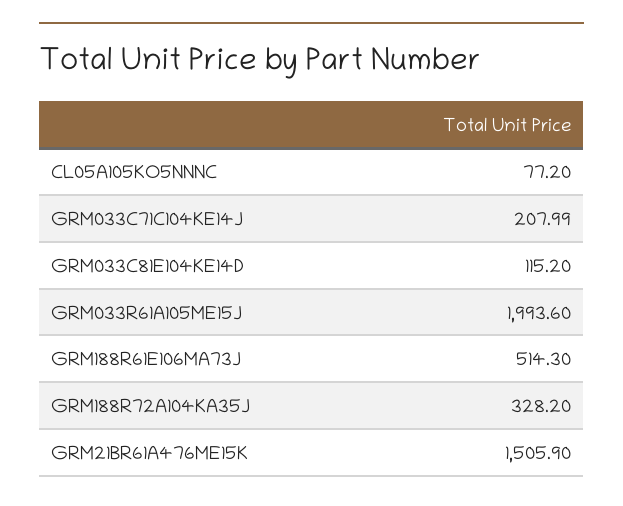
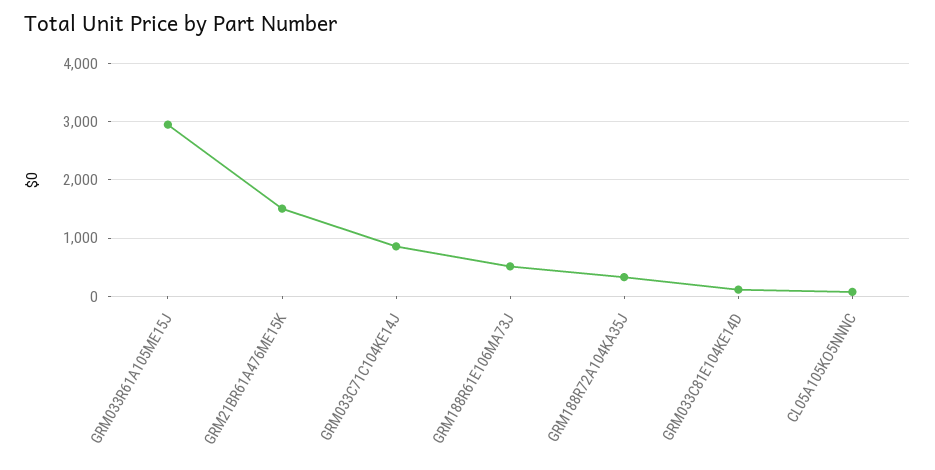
  {
    "CL05A105KO5NNNC": 77.2,
-   "GRM033C71C104KE14J": 207.99,
+   "GRM033C71C104KE14J": 800,
    "GRM033C81E104KE14D": 115.2,
-   "GRM033R61A105ME15J": 1993.6,
+   "GRM033R61A105ME15J": 3000,
    "GRM188R61E106MA73J": 514.3,
    "GRM188R72A104KA35J": 328.2,
    "GRM21BR61A476ME15K": 1505.9
  }

